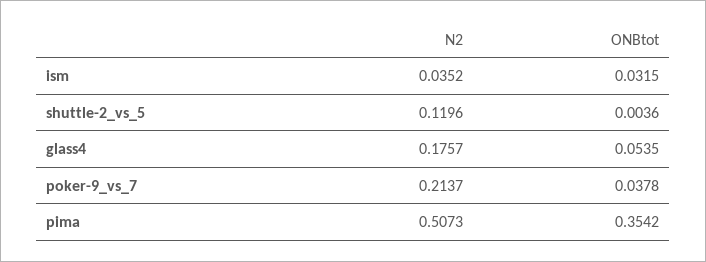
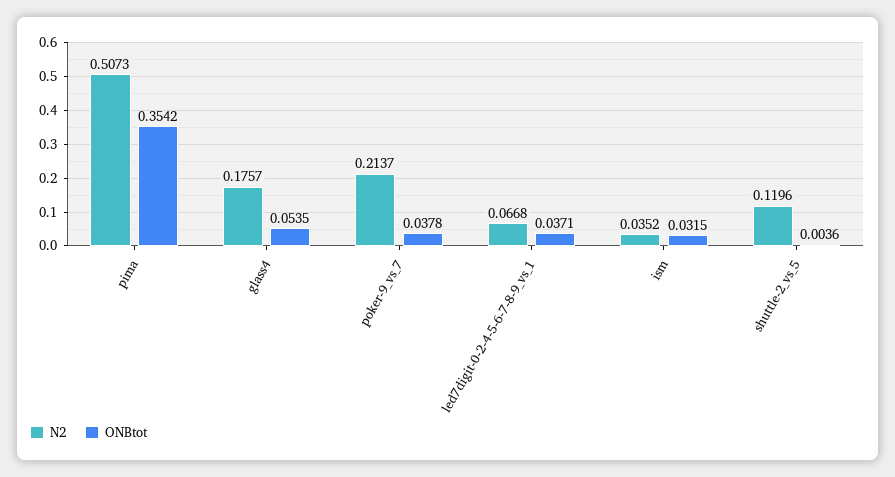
  {
    "N2": {
      "ism": 0.0352,
      "shuttle-2_vs_5": 0.1196,
      "glass4": 0.1757,
      "poker-9_vs_7": 0.2137,
-     "pima": 0.5073
+     "pima": 0.5073,
+     "led7digit-0-2-4-5-6-7-8-9_vs_1": 0.0668
    },
    "ONBtot": {
      "ism": 0.0315,
      "shuttle-2_vs_5": 0.0036,
      "glass4": 0.0535,
      "poker-9_vs_7": 0.0378,
-     "pima": 0.3542
+     "pima": 0.3542,
+     "led7digit-0-2-4-5-6-7-8-9_vs_1": 0.0371
    }
  }

